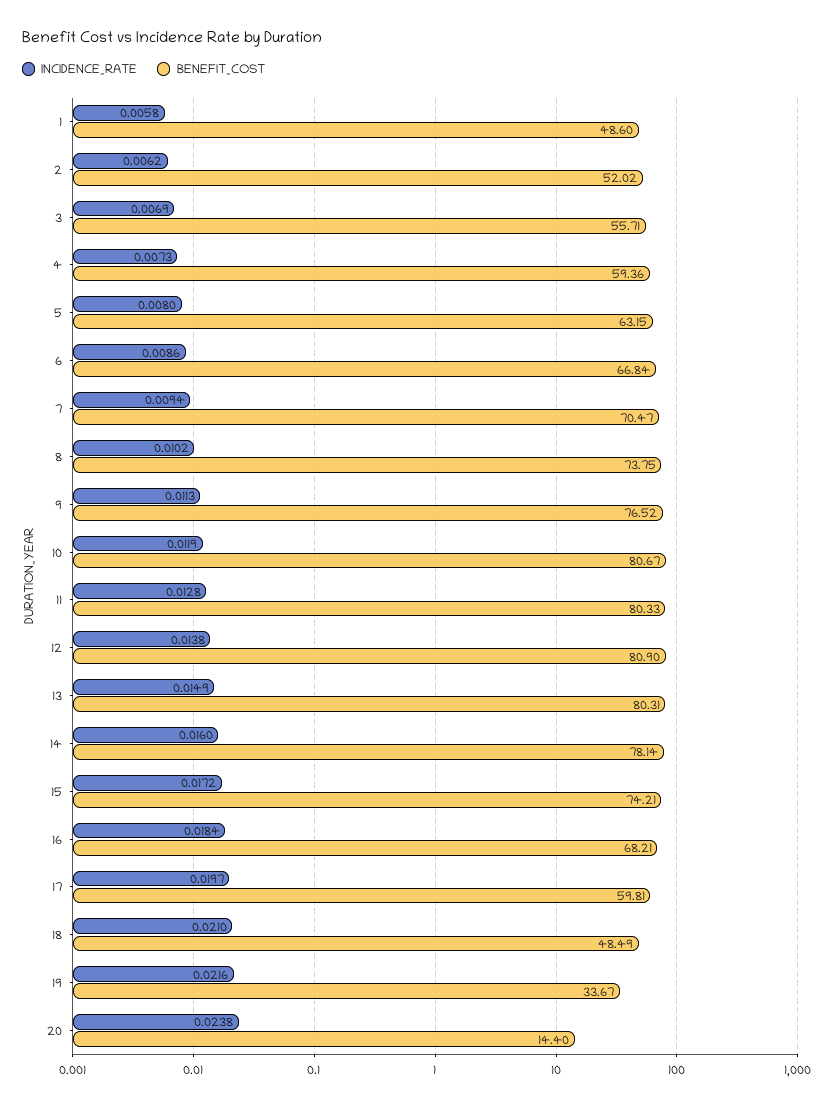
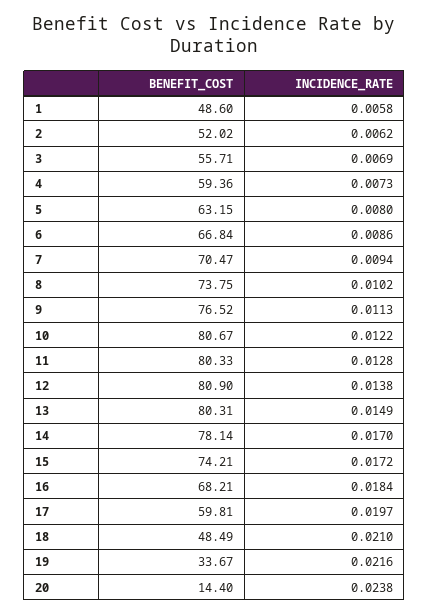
  {
    "INCIDENCE_RATE": {
      "1": 0.0058,
      "2": 0.0062,
      "3": 0.0069,
      "4": 0.0073,
      "5": 0.008,
      "6": 0.0086,
      "7": 0.0094,
      "8": 0.0102,
      "9": 0.0113,
-     "10": 0.0119,
+     "10": 0.0122,
      "11": 0.0128,
      "12": 0.0138,
      "13": 0.0149,
-     "14": 0.016,
+     "14": 0.017,
      "15": 0.0172,
      "16": 0.0184,
      "17": 0.0197,
      "18": 0.021,
      "19": 0.0216,
      "20": 0.0238
    },
    "BENEFIT_COST": {
      "1": 48.6,
      "2": 52.02,
      "3": 55.71,
      "4": 59.36,
      "5": 63.15,
      "6": 66.84,
      "7": 70.47,
      "8": 73.75,
      "9": 76.52,
      "10": 80.67,
      "11": 80.33,
      "12": 80.9,
      "13": 80.31,
      "14": 78.14,
      "15": 74.21,
      "16": 68.21,
      "17": 59.81,
      "18": 48.49,
      "19": 33.67,
      "20": 14.4
    }
  }

